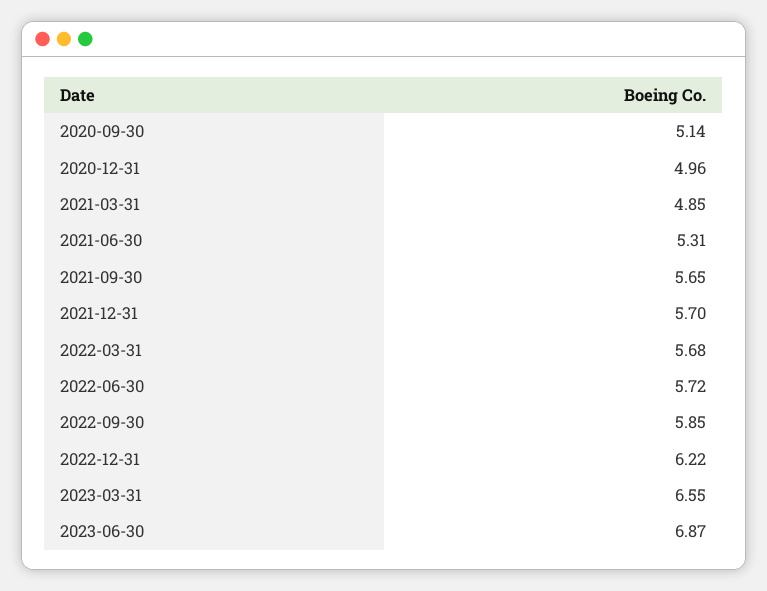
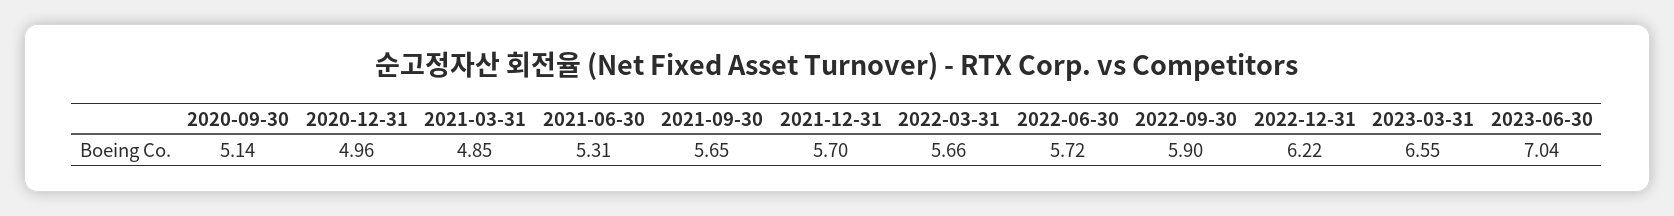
  {
    "2020-09-30": 5.14,
    "2020-12-31": 4.96,
    "2021-03-31": 4.85,
    "2021-06-30": 5.31,
    "2021-09-30": 5.65,
    "2021-12-31": 5.7,
-   "2022-03-31": 5.68,
+   "2022-03-31": 5.66,
    "2022-06-30": 5.72,
-   "2022-09-30": 5.85,
+   "2022-09-30": 5.9,
    "2022-12-31": 6.22,
    "2023-03-31": 6.55,
-   "2023-06-30": 6.87
+   "2023-06-30": 7.04
  }

